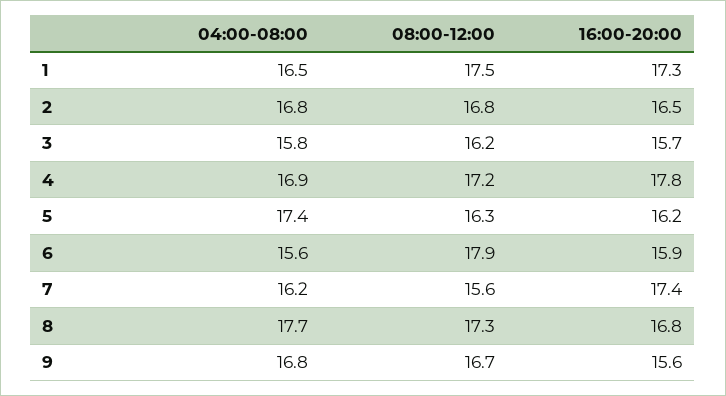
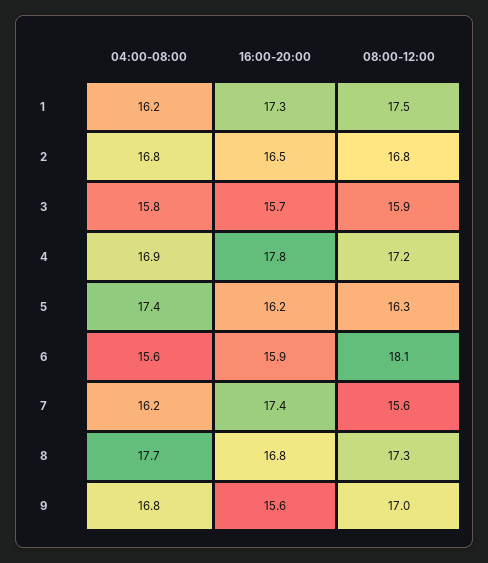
  {
    "04:00-08:00": {
-     "1": 16.5,
+     "1": 16.2,
      "2": 16.8,
      "3": 15.8,
      "4": 16.9,
      "5": 17.4,
      "6": 15.6,
      "7": 16.2,
      "8": 17.7,
      "9": 16.8
    },
    "08:00-12:00": {
      "1": 17.5,
      "2": 16.8,
-     "3": 16.2,
+     "3": 15.9,
      "4": 17.2,
      "5": 16.3,
-     "6": 17.9,
+     "6": 18.1,
      "7": 15.6,
      "8": 17.3,
-     "9": 16.7
+     "9": 17
    },
    "16:00-20:00": {
      "1": 17.3,
      "2": 16.5,
      "3": 15.7,
      "4": 17.8,
      "5": 16.2,
      "6": 15.9,
      "7": 17.4,
      "8": 16.8,
      "9": 15.6
    }
  }

